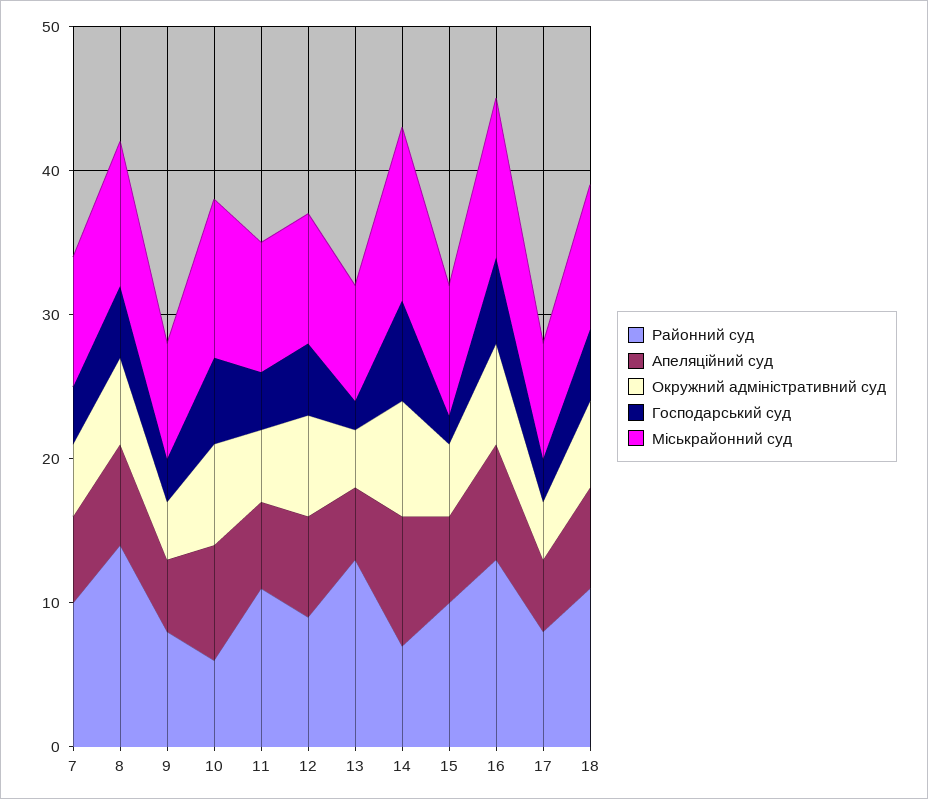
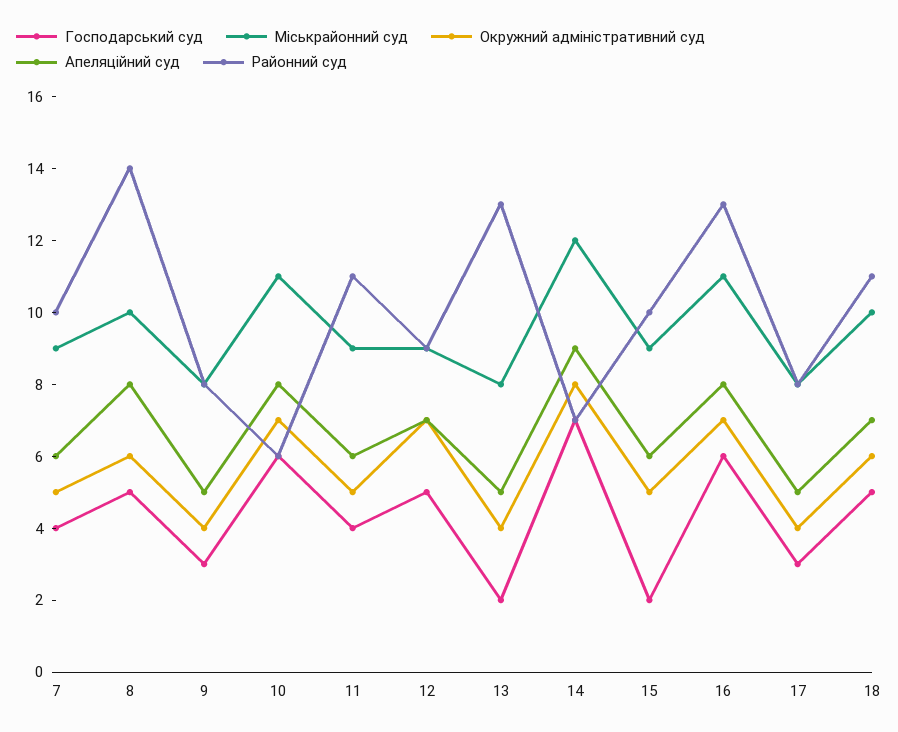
  {
    "Районний суд": {
      "7": 10,
      "8": 14,
      "9": 8,
      "10": 6,
      "11": 11,
      "12": 9,
      "13": 13,
      "14": 7,
      "15": 10,
      "16": 13,
      "17": 8,
      "18": 11
    },
    "Апеляційний суд": {
      "7": 6,
-     "8": 7,
+     "8": 8,
      "9": 5,
      "10": 8,
      "11": 6,
      "12": 7,
      "13": 5,
      "14": 9,
      "15": 6,
      "16": 8,
      "17": 5,
      "18": 7
    },
    "Окружний адміністративний суд": {
      "7": 5,
      "8": 6,
      "9": 4,
      "10": 7,
      "11": 5,
      "12": 7,
      "13": 4,
      "14": 8,
      "15": 5,
      "16": 7,
      "17": 4,
      "18": 6
    },
    "Господарський суд": {
      "7": 4,
      "8": 5,
      "9": 3,
      "10": 6,
      "11": 4,
      "12": 5,
      "13": 2,
      "14": 7,
      "15": 2,
      "16": 6,
      "17": 3,
      "18": 5
    },
    "Міськрайонний суд": {
      "7": 9,
      "8": 10,
      "9": 8,
      "10": 11,
      "11": 9,
      "12": 9,
      "13": 8,
      "14": 12,
      "15": 9,
      "16": 11,
      "17": 8,
      "18": 10
    }
  }

